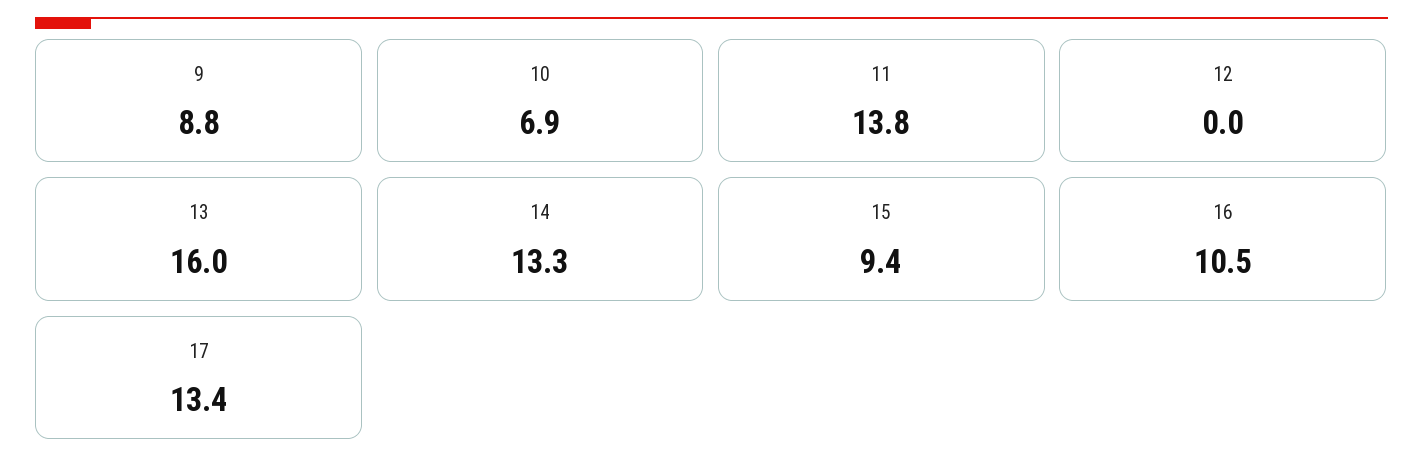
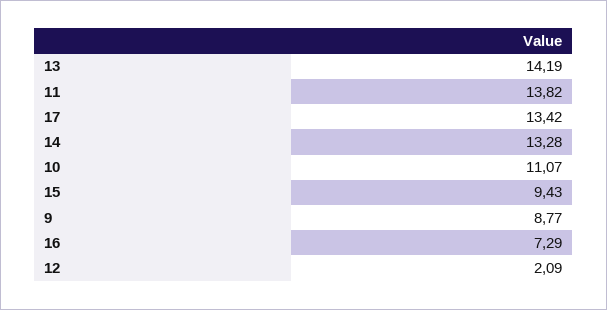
  {
    "9": 8.77,
-   "10": 6.9,
+   "10": 11.07,
    "11": 13.82,
-   "12": 0,
+   "12": 2.09,
-   "13": 16,
+   "13": 14.19,
    "14": 13.28,
    "15": 9.43,
-   "16": 10.5,
+   "16": 7.29,
    "17": 13.42
  }

